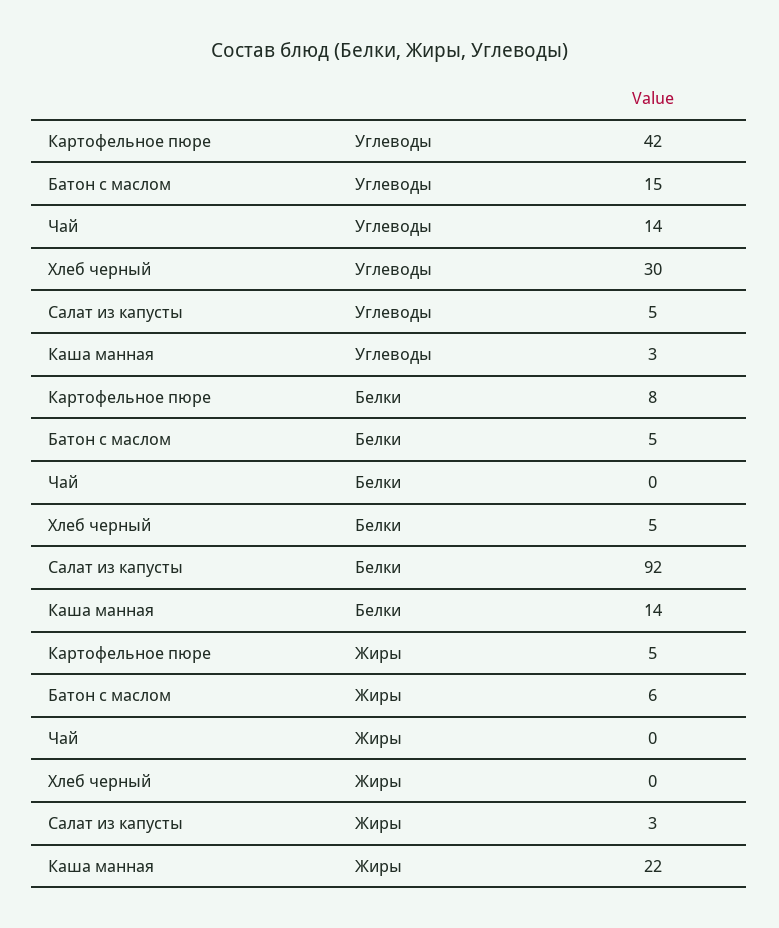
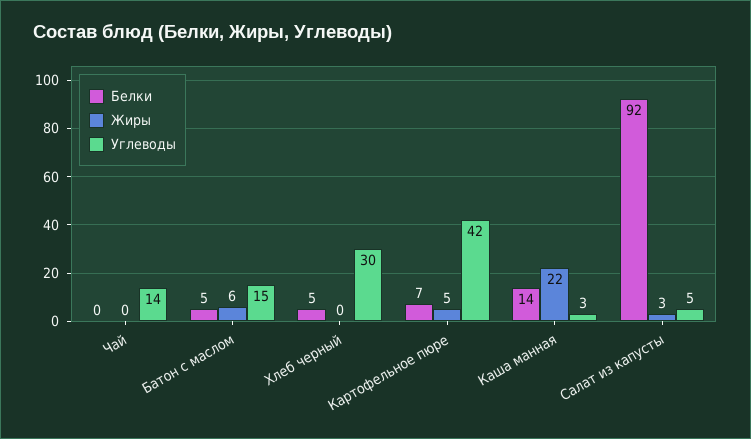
  {
    "Углеводы": {
      "Картофельное пюре": 42,
      "Батон с маслом": 15,
      "Чай": 14,
      "Хлеб черный": 30,
      "Салат из капусты": 5,
      "Каша манная": 3
    },
    "Белки": {
-     "Картофельное пюре": 8,
+     "Картофельное пюре": 7,
      "Батон с маслом": 5,
      "Чай": 0,
      "Хлеб черный": 5,
      "Салат из капусты": 92,
      "Каша манная": 14
    },
    "Жиры": {
      "Картофельное пюре": 5,
      "Батон с маслом": 6,
      "Чай": 0,
      "Хлеб черный": 0,
      "Салат из капусты": 3,
      "Каша манная": 22
    }
  }

